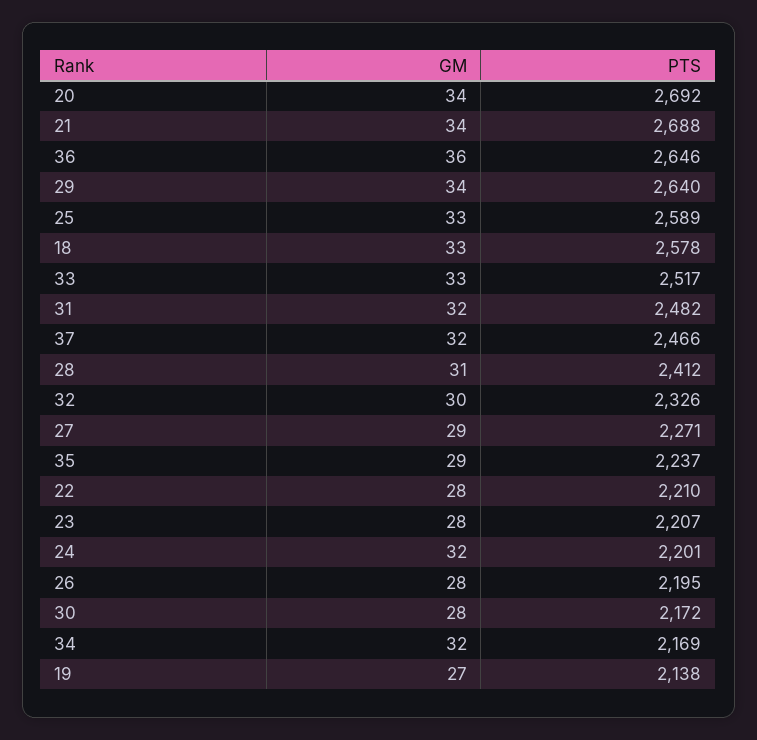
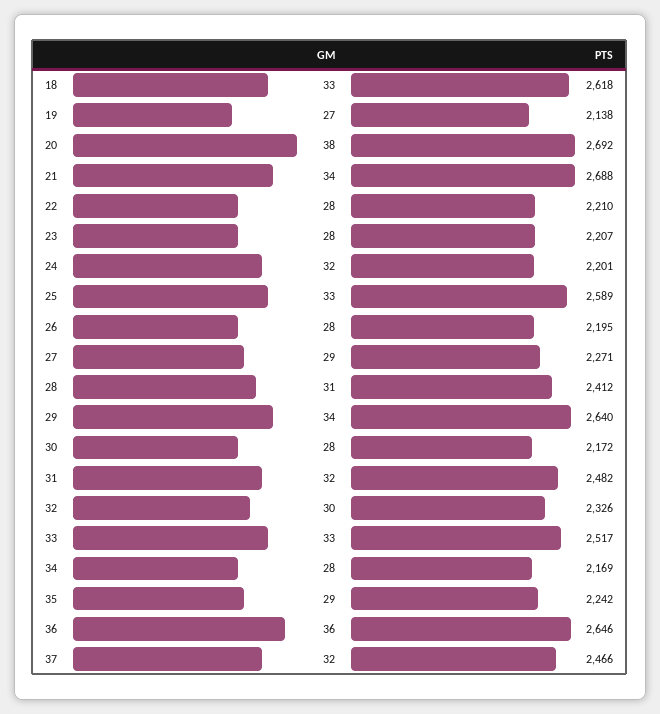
  {
    "GM": {
-     "20": 34,
+     "20": 38,
      "21": 34,
      "36": 36,
      "29": 34,
      "25": 33,
      "18": 33,
      "33": 33,
      "31": 32,
      "37": 32,
      "28": 31,
      "32": 30,
      "27": 29,
      "35": 29,
      "22": 28,
      "23": 28,
      "24": 32,
      "26": 28,
      "30": 28,
-     "34": 32,
+     "34": 28,
      "19": 27
    },
    "PTS": {
      "20": 2692,
      "21": 2688,
      "36": 2646,
      "29": 2640,
      "25": 2589,
-     "18": 2578,
+     "18": 2618,
      "33": 2517,
      "31": 2482,
      "37": 2466,
      "28": 2412,
      "32": 2326,
      "27": 2271,
-     "35": 2237,
+     "35": 2242,
      "22": 2210,
      "23": 2207,
      "24": 2201,
      "26": 2195,
      "30": 2172,
      "34": 2169,
      "19": 2138
    }
  }

